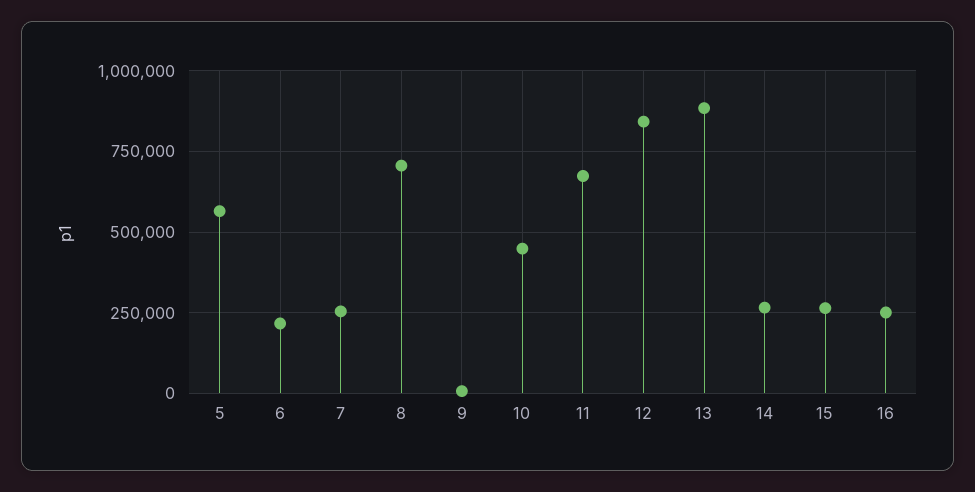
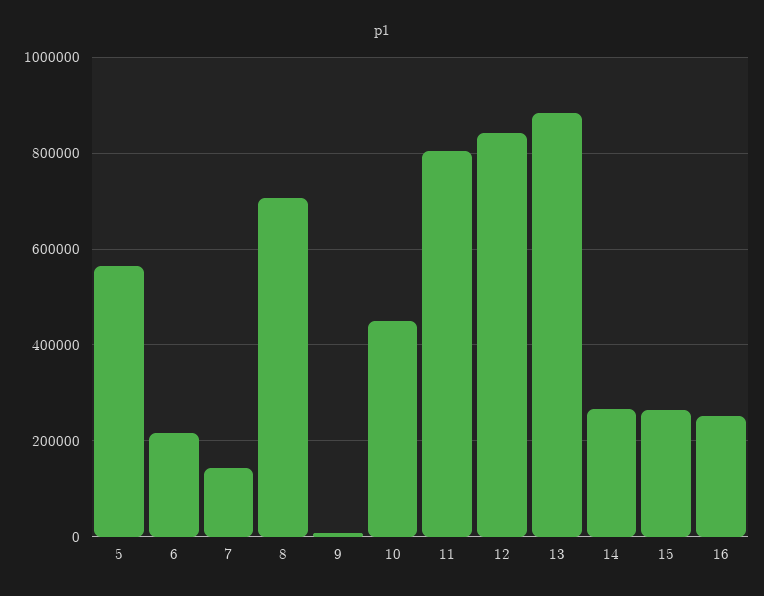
  {
    "5": 560000,
    "6": 220000,
-   "7": 250000,
+   "7": 140000,
    "8": 700000,
    "9": 0,
    "10": 440000,
-   "11": 675000,
+   "11": 800000,
    "12": 840000,
    "13": 880000,
    "14": 260000,
    "15": 260000,
    "16": 260000
  }

